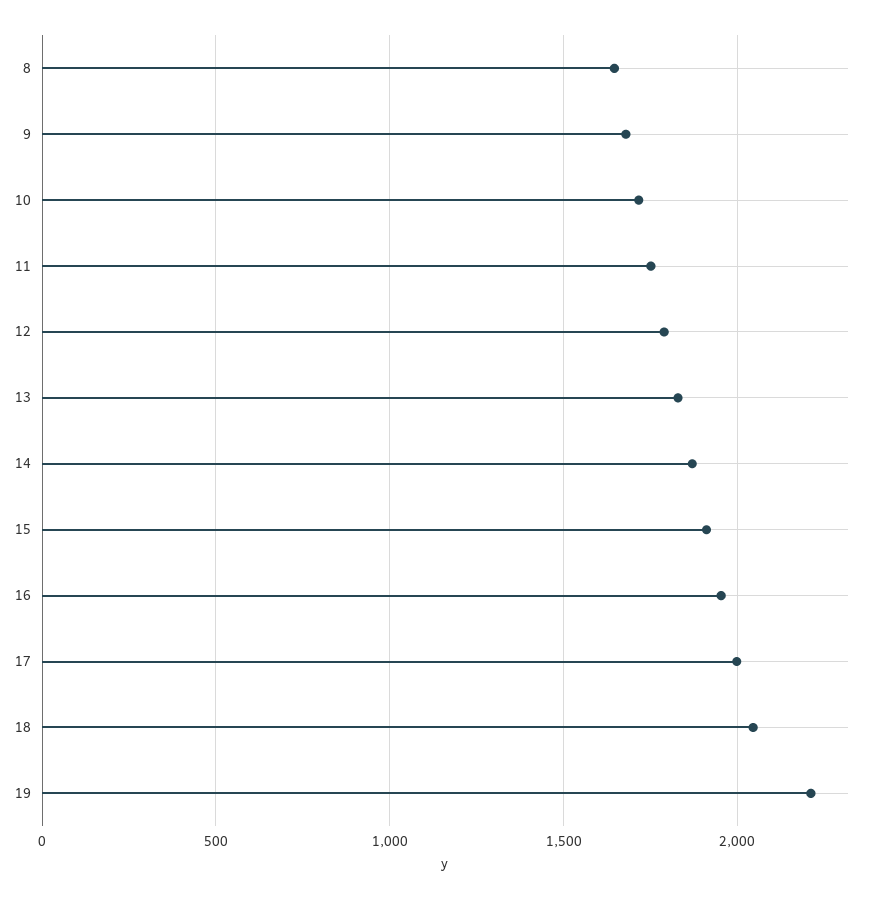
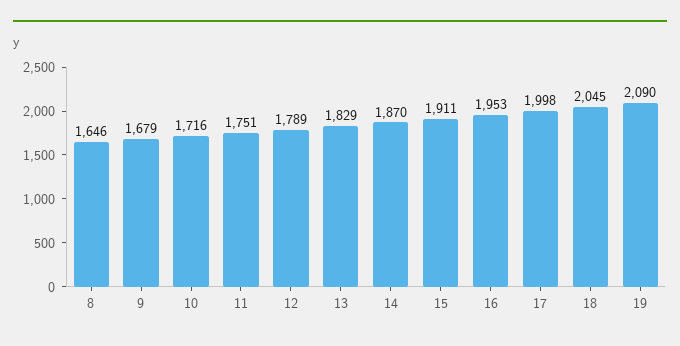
  {
    "8": 1646,
    "9": 1679,
    "10": 1716,
    "11": 1751,
    "12": 1789,
    "13": 1829,
    "14": 1870,
    "15": 1911,
    "16": 1953,
    "17": 1998,
    "18": 2045,
-   "19": 2200
+   "19": 2090
  }

